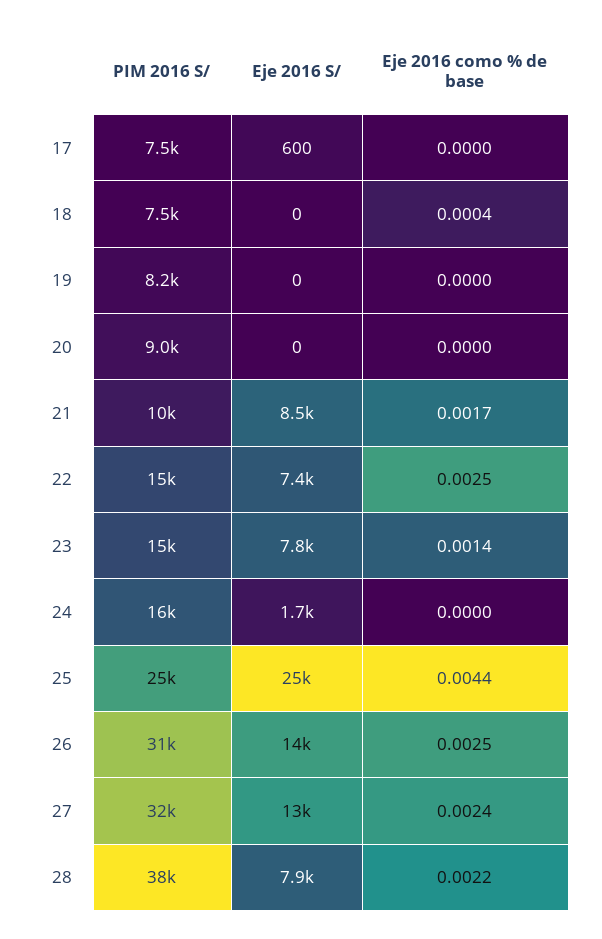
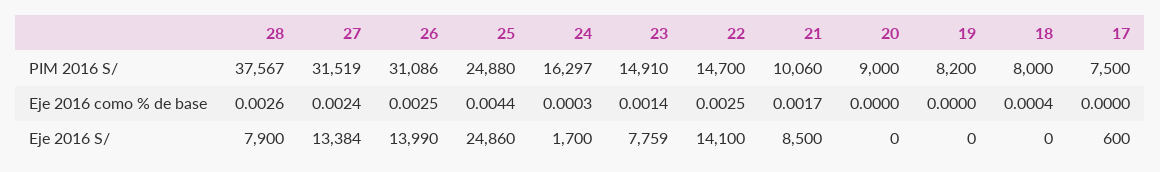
  {
    "PIM 2016 S/": {
      "17": 7500,
-     "18": 7500,
+     "18": 8000,
      "19": 8200,
      "20": 9000,
      "21": 10060,
      "22": 14700,
      "23": 14910,
      "24": 16297,
      "25": 24880,
      "26": 31086,
      "27": 31519,
      "28": 37567
    },
    "Eje 2016 S/": {
      "17": 600,
      "18": 0,
      "19": 0,
      "20": 0,
      "21": 8500,
-     "22": 7400,
+     "22": 14100,
      "23": 7759,
      "24": 1700,
      "25": 24860,
      "26": 13990,
      "27": 13384,
      "28": 7900
    },
    "Eje 2016 como % de base": {
      "17": 0,
      "18": 0.0004,
      "19": 0,
      "20": 0,
      "21": 0.0017,
      "22": 0.0025,
      "23": 0.0014,
-     "24": 0,
+     "24": 0.0003,
      "25": 0.0044,
      "26": 0.0025,
      "27": 0.0024,
-     "28": 0.0022
+     "28": 0.0026
    }
  }

